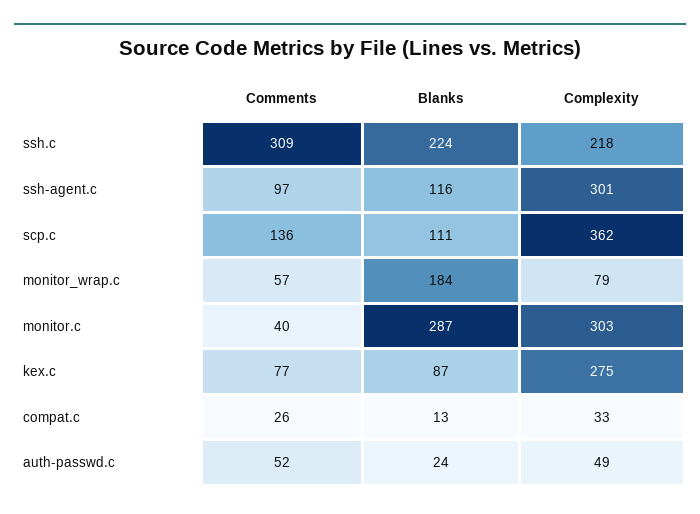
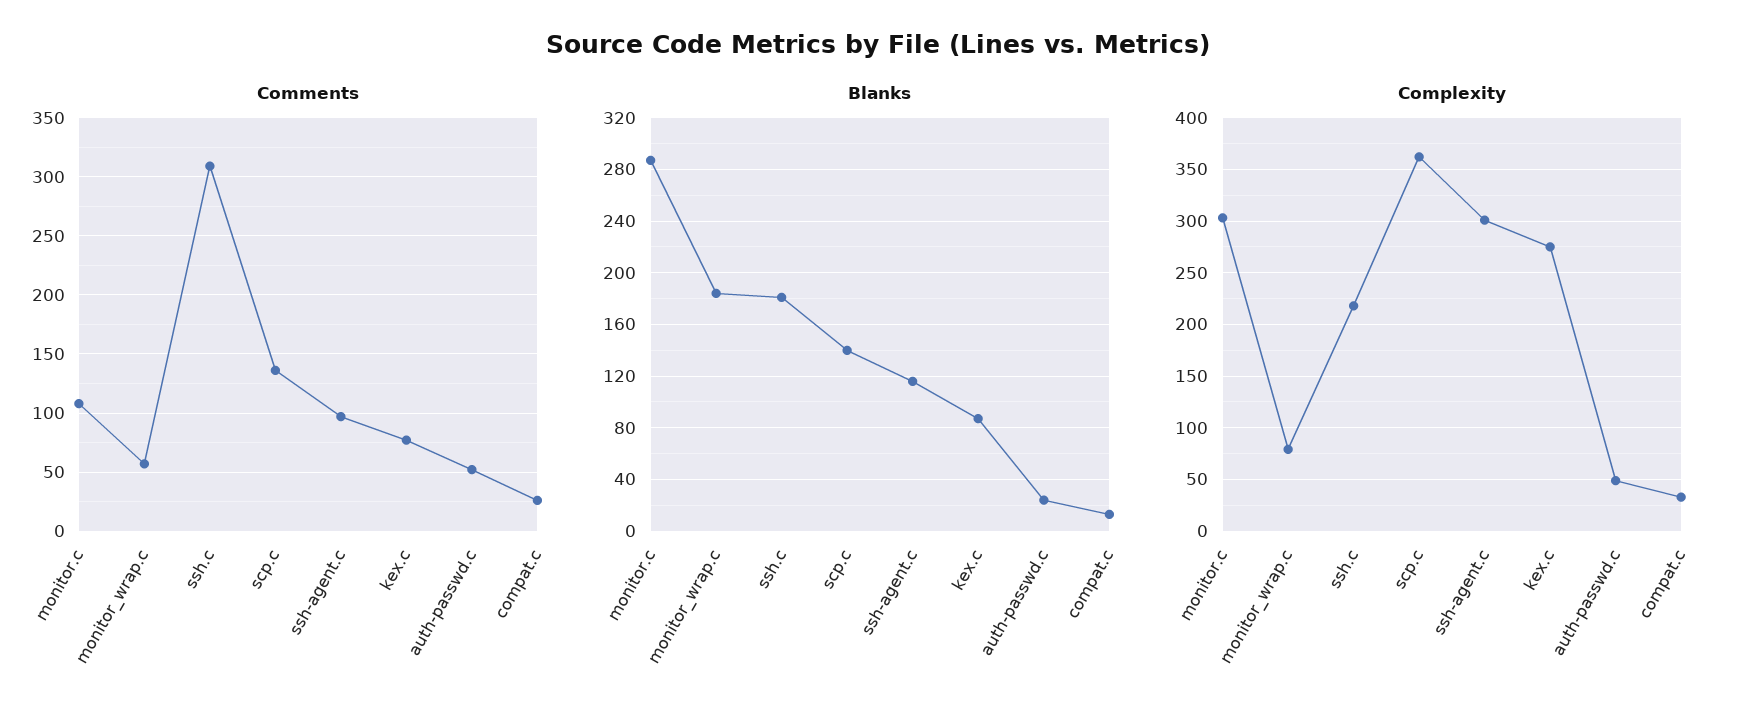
  {
    "Comments": {
      "ssh.c": 309,
      "ssh-agent.c": 97,
      "scp.c": 136,
      "monitor_wrap.c": 57,
-     "monitor.c": 40,
+     "monitor.c": 110,
      "kex.c": 77,
      "compat.c": 26,
      "auth-passwd.c": 52
    },
    "Blanks": {
-     "ssh.c": 224,
+     "ssh.c": 180,
      "ssh-agent.c": 116,
-     "scp.c": 111,
+     "scp.c": 140,
      "monitor_wrap.c": 184,
      "monitor.c": 287,
      "kex.c": 87,
      "compat.c": 13,
      "auth-passwd.c": 24
    },
    "Complexity": {
      "ssh.c": 218,
      "ssh-agent.c": 301,
      "scp.c": 362,
      "monitor_wrap.c": 79,
      "monitor.c": 303,
      "kex.c": 275,
      "compat.c": 33,
      "auth-passwd.c": 49
    }
  }

